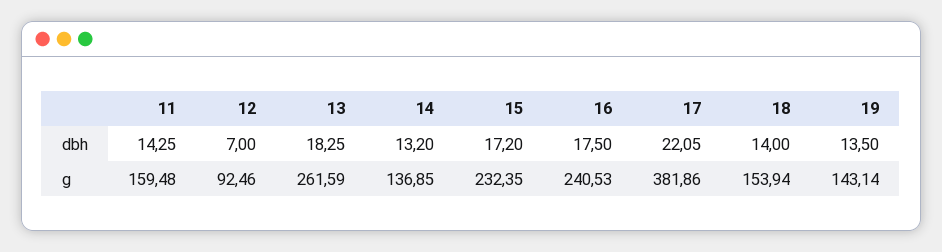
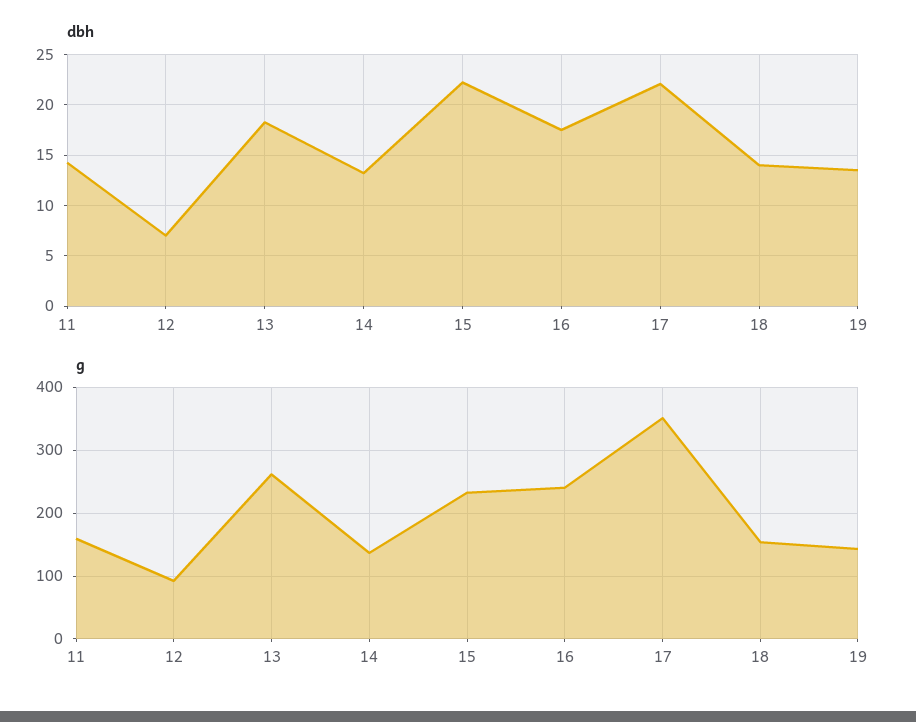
  {
    "dbh": {
      "11": 14.25,
      "12": 7,
      "13": 18.25,
      "14": 13.2,
-     "15": 17.2,
+     "15": 22,
      "16": 17.5,
      "17": 22.05,
      "18": 14,
      "19": 13.5
    },
    "g": {
      "11": 159.48,
      "12": 92.46,
      "13": 261.59,
      "14": 136.85,
      "15": 232.35,
      "16": 240.53,
-     "17": 381.86,
+     "17": 350,
      "18": 153.94,
      "19": 143.14
    }
  }

